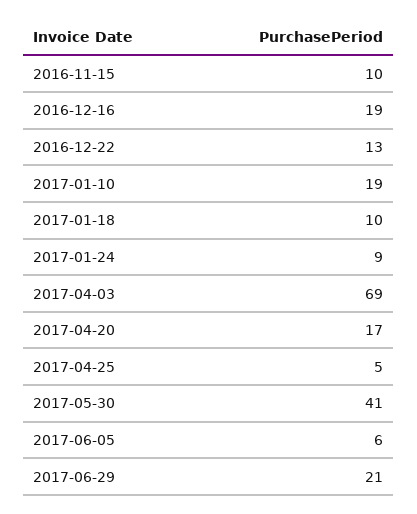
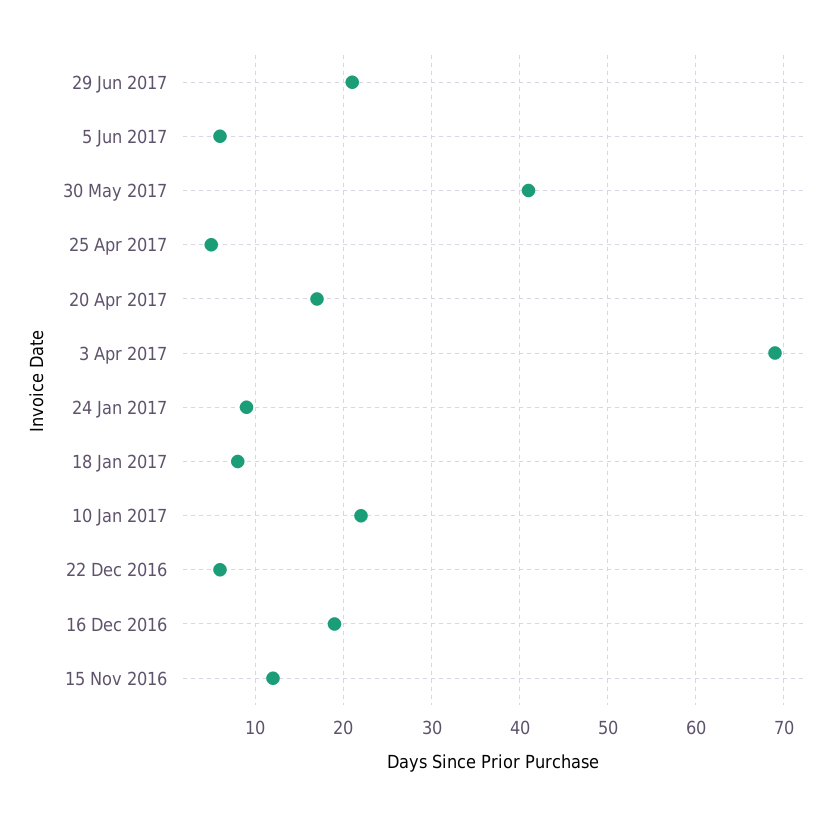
  {
-   "2016-11-15": 10,
+   "2016-11-15": 12,
    "2016-12-16": 19,
-   "2016-12-22": 13,
+   "2016-12-22": 6,
-   "2017-01-10": 19,
+   "2017-01-10": 22,
-   "2017-01-18": 10,
+   "2017-01-18": 8,
    "2017-01-24": 9,
    "2017-04-03": 69,
    "2017-04-20": 17,
    "2017-04-25": 5,
    "2017-05-30": 41,
    "2017-06-05": 6,
    "2017-06-29": 21
  }

